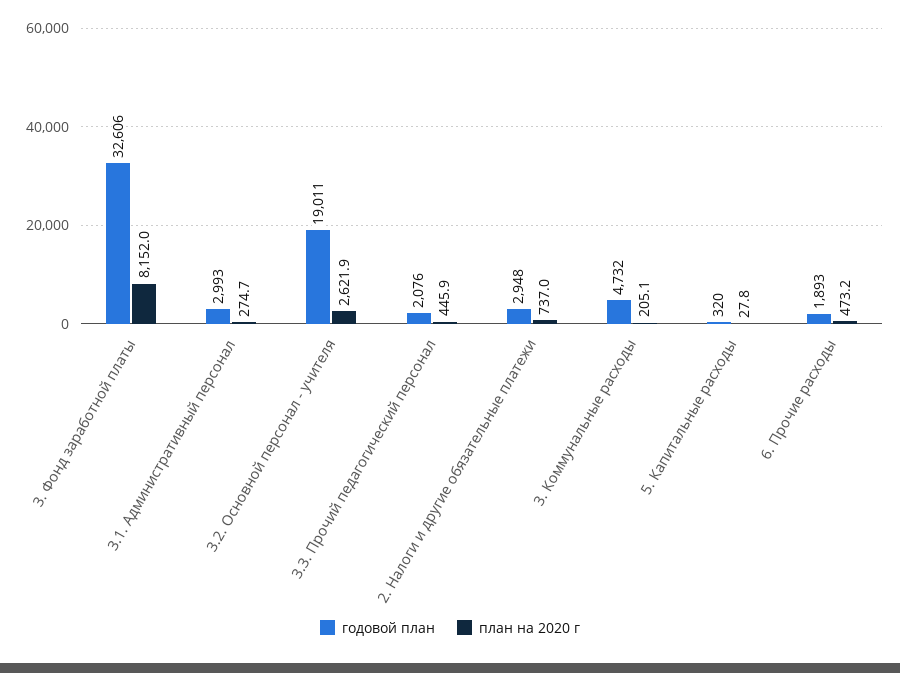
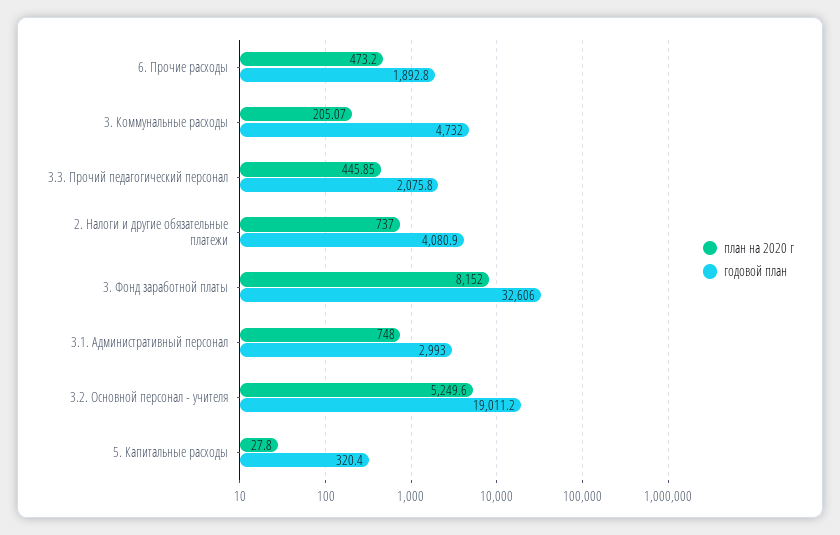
  {
    "годовой план": {
      "3. Фонд заработной платы": 32606,
      "3.1. Административный персонал": 2993,
      "3.2. Основной персонал - учителя": 19011.2,
      "3.3. Прочий педагогический персонал": 2075.8,
-     "2. Налоги и другие обязательные платежи": 2948,
+     "2. Налоги и другие обязательные платежи": 4080.9,
      "3. Коммунальные расходы": 4732,
      "5. Капитальные расходы": 320.4,
      "6. Прочие расходы": 1892.8
    },
    "план на 2020 г": {
      "3. Фонд заработной платы": 8152,
-     "3.1. Административный персонал": 274.7,
+     "3.1. Административный персонал": 748,
-     "3.2. Основной персонал - учителя": 2621.9,
+     "3.2. Основной персонал - учителя": 5249.6,
      "3.3. Прочий педагогический персонал": 445.85,
      "2. Налоги и другие обязательные платежи": 737,
      "3. Коммунальные расходы": 205.07,
      "5. Капитальные расходы": 27.8,
      "6. Прочие расходы": 473.2
    }
  }

